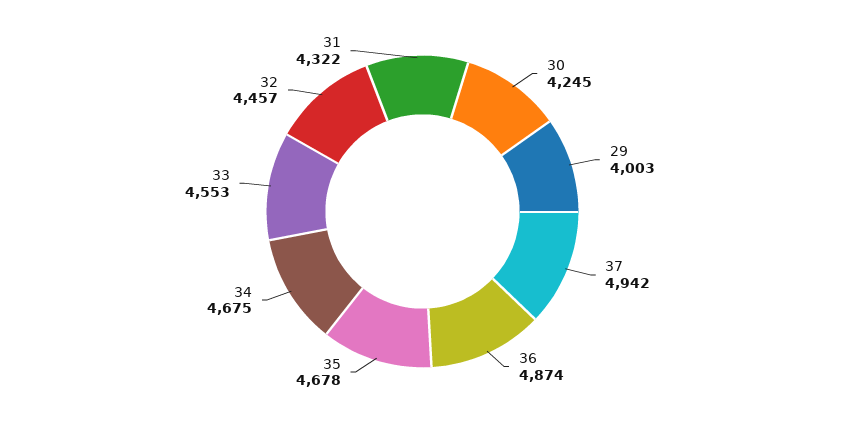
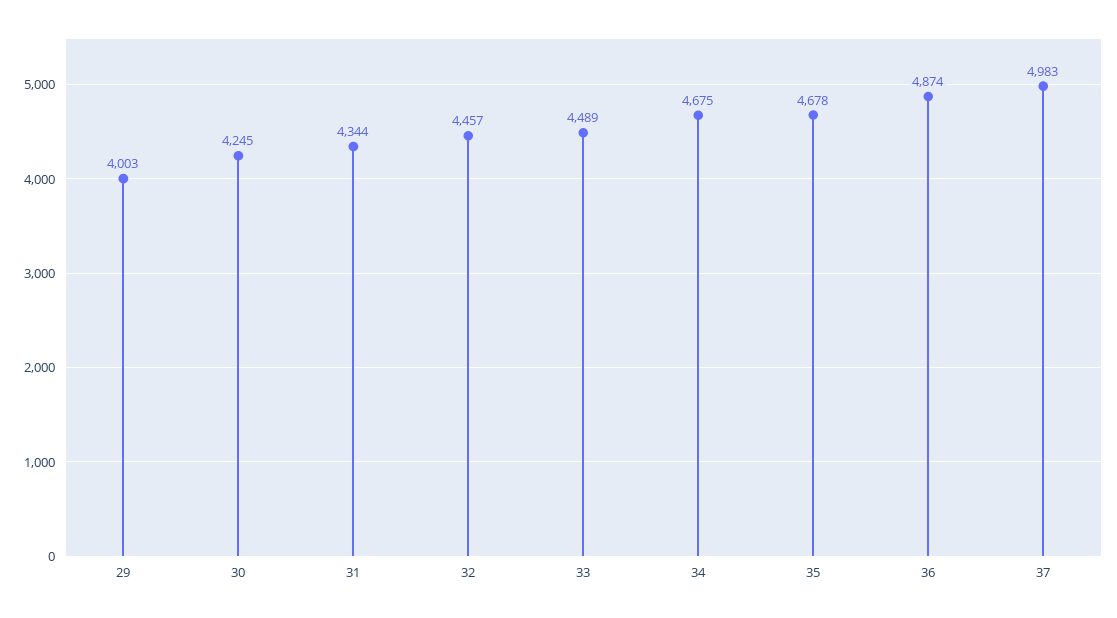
  {
    "30": 4245,
    "29": 4003,
-   "37": 4942,
+   "37": 4983,
    "36": 4874,
    "35": 4678,
    "34": 4675,
-   "33": 4553,
+   "33": 4489,
    "32": 4457,
-   "31": 4322
+   "31": 4344
  }

